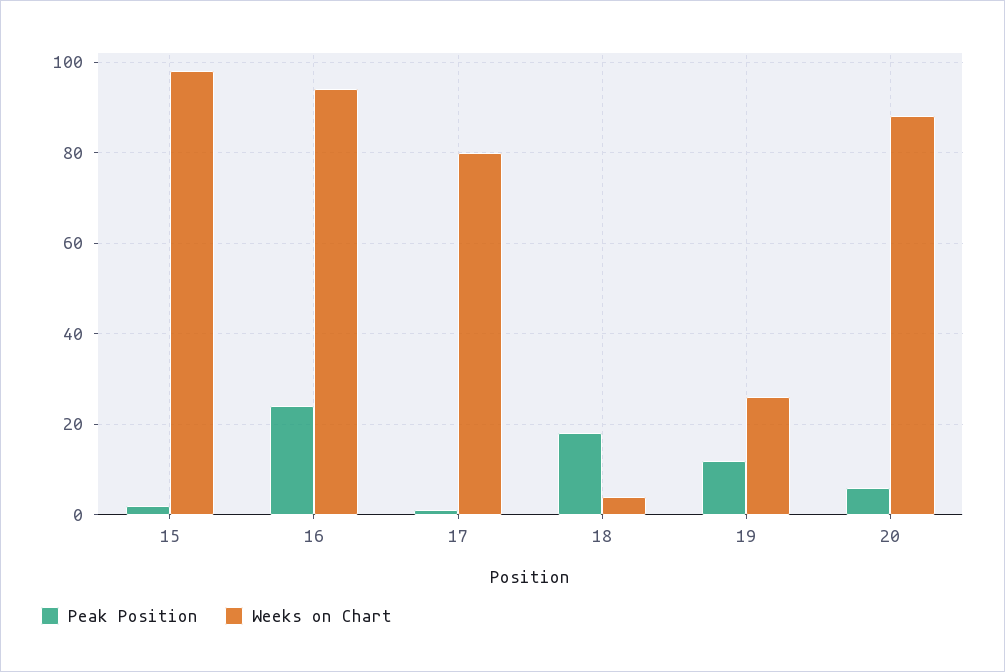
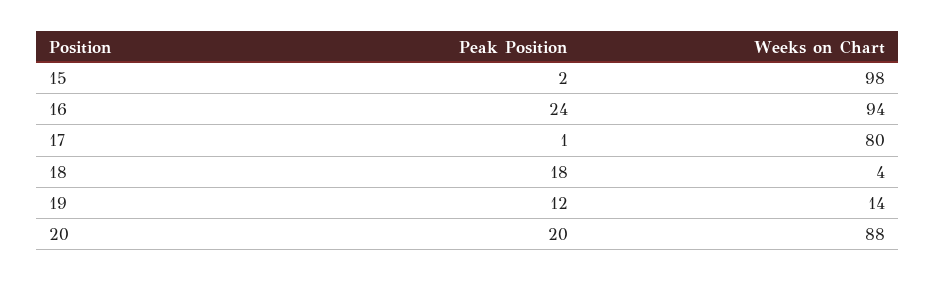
  {
    "Peak Position": {
      "15": 2,
      "16": 24,
      "17": 1,
      "18": 18,
      "19": 12,
-     "20": 5
+     "20": 20
    },
    "Weeks on Chart": {
      "15": 98,
      "16": 94,
      "17": 80,
      "18": 4,
-     "19": 25,
+     "19": 14,
      "20": 88
    }
  }

